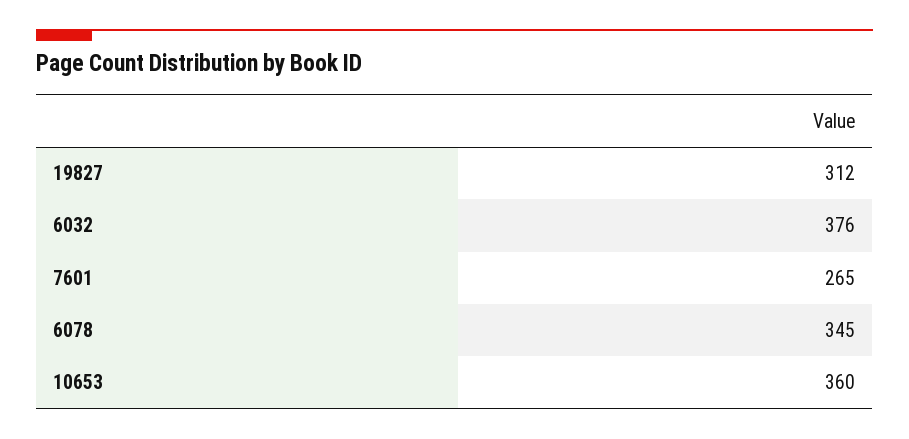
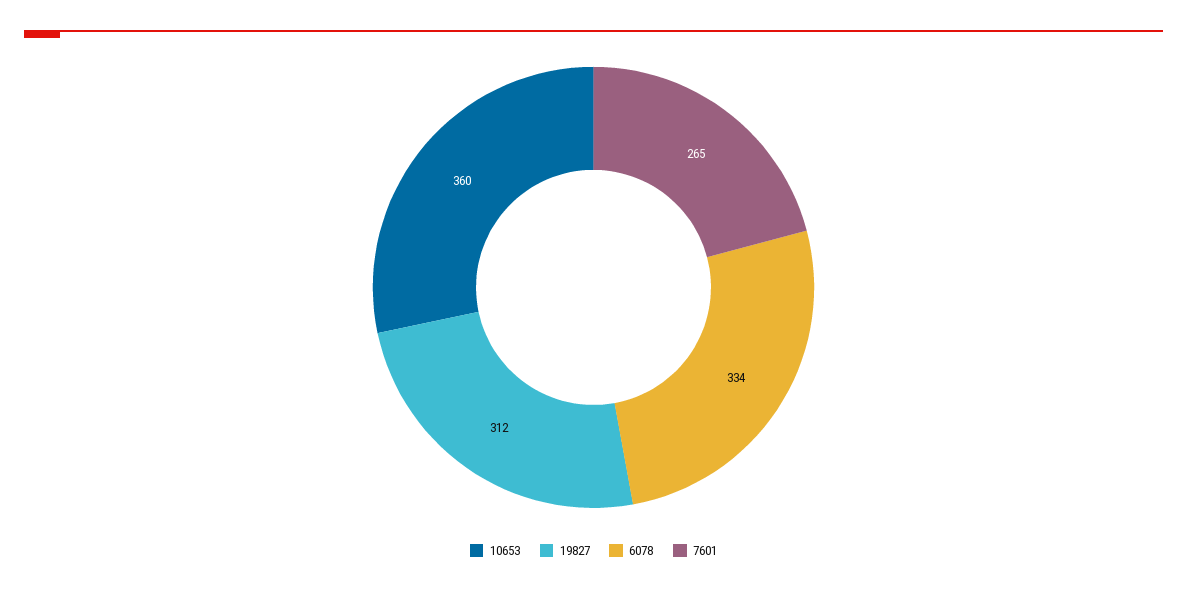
  {
    "19827": 312,
-   "6032": 376,
    "7601": 265,
-   "6078": 345,
+   "6078": 334,
    "10653": 360
  }

